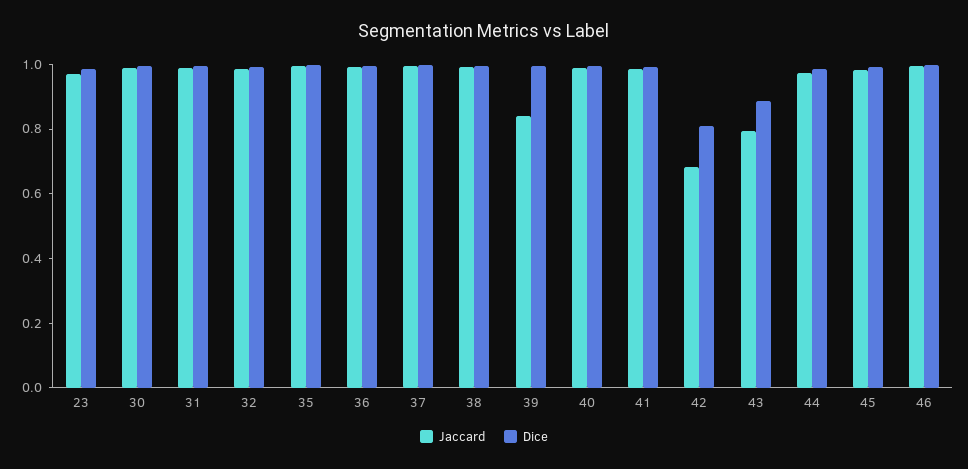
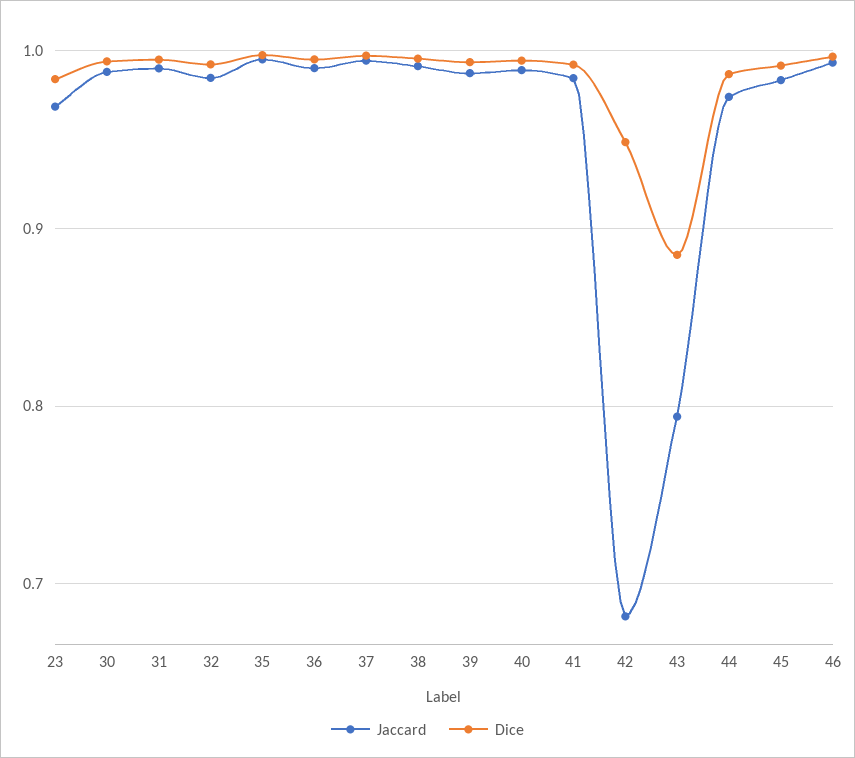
  {
    "Jaccard": {
      "23": 0.97,
      "30": 0.99,
      "31": 0.99,
      "32": 0.98,
      "35": 1,
      "36": 0.99,
      "37": 0.99,
      "38": 0.99,
-     "39": 0.85,
+     "39": 0.99,
      "40": 0.99,
      "41": 0.98,
      "42": 0.68,
      "43": 0.79,
      "44": 0.97,
      "45": 0.98,
      "46": 0.99
    },
    "Dice": {
      "23": 0.98,
      "30": 0.99,
      "31": 1,
      "32": 0.99,
      "35": 1,
      "36": 1,
      "37": 1,
      "38": 1,
      "39": 0.99,
      "40": 0.99,
      "41": 0.99,
-     "42": 0.8,
+     "42": 0.95,
      "43": 0.89,
      "44": 0.99,
      "45": 0.99,
      "46": 1
    }
  }

